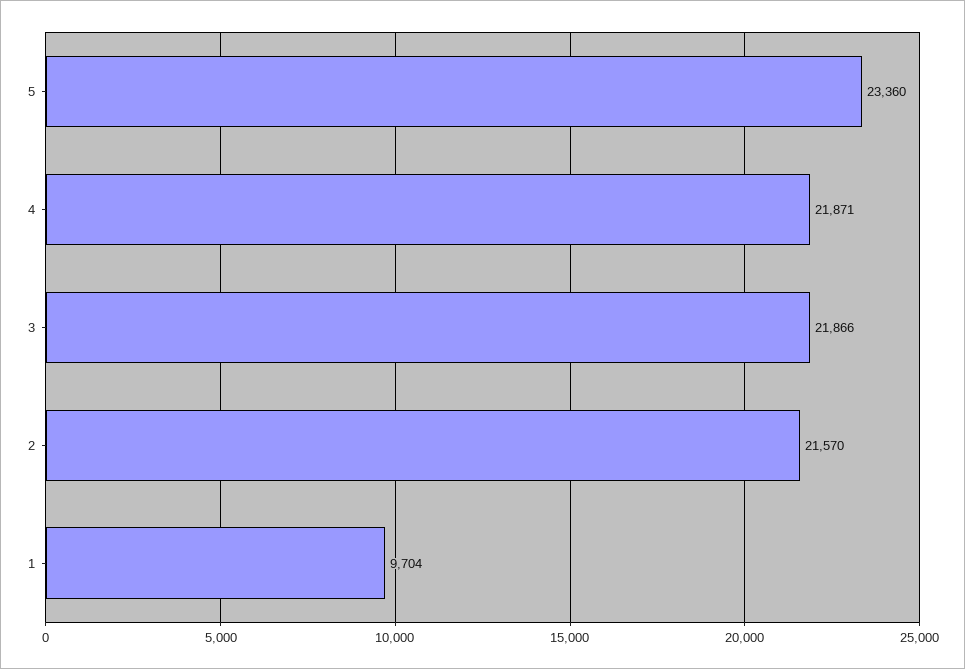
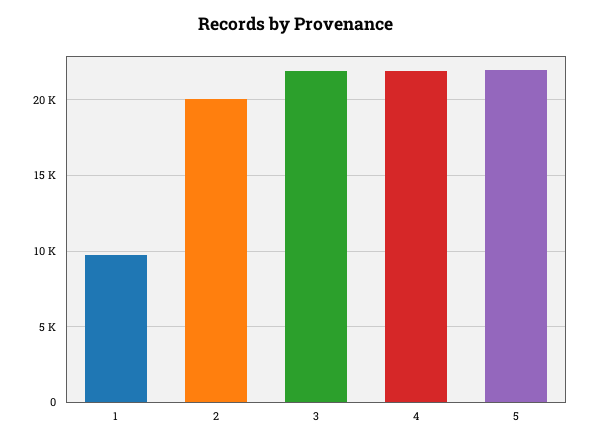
  {
-   "5": 23360,
+   "5": 22000,
    "4": 21871,
    "3": 21866,
-   "2": 21570,
+   "2": 20000,
    "1": 9704
  }

